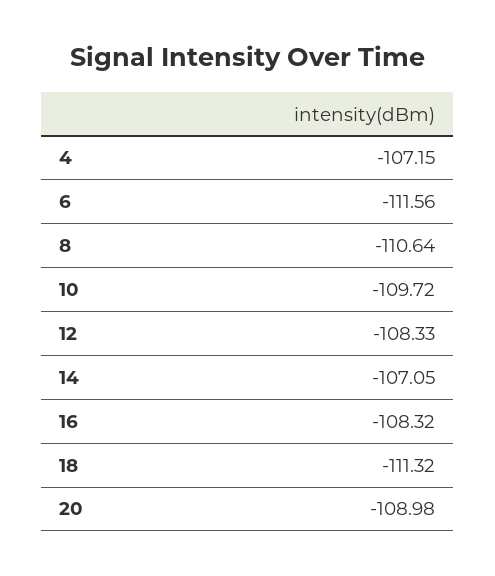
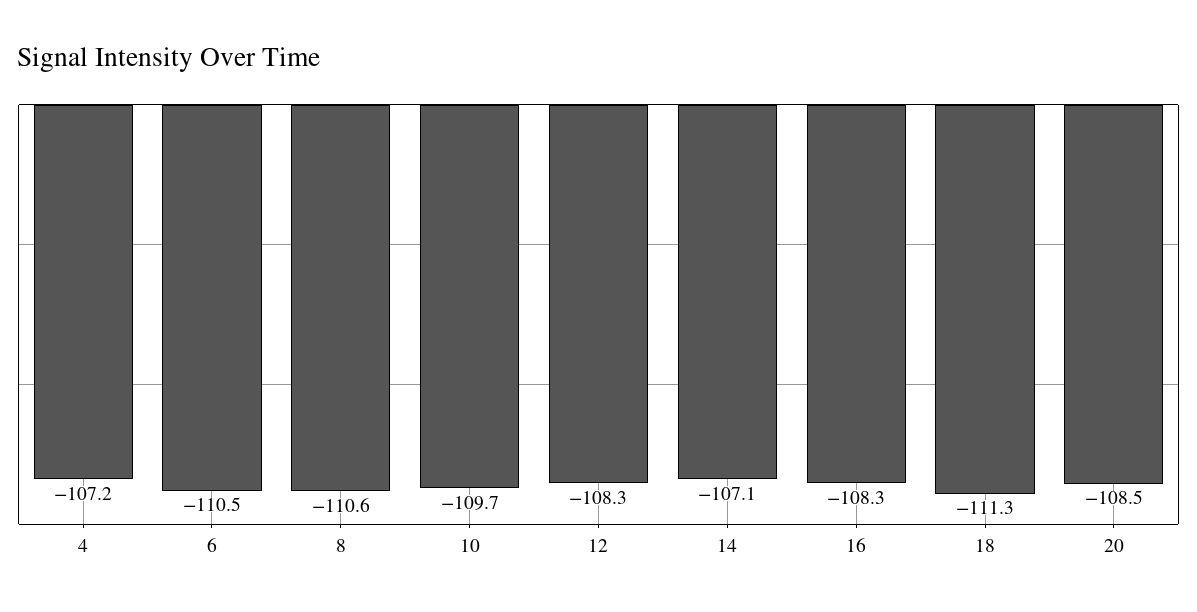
  {
    "4": -107.15,
-   "6": -111.56,
+   "6": -110.5,
    "8": -110.64,
    "10": -109.72,
    "12": -108.33,
    "14": -107.05,
    "16": -108.32,
    "18": -111.32,
-   "20": -108.98
+   "20": -108.5
  }

